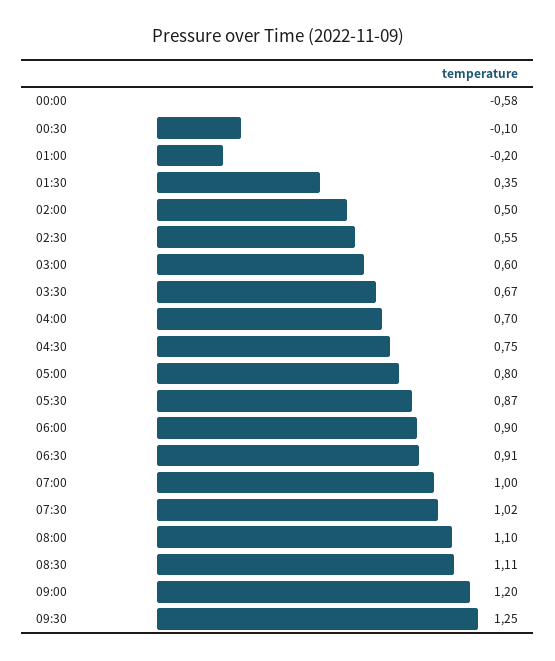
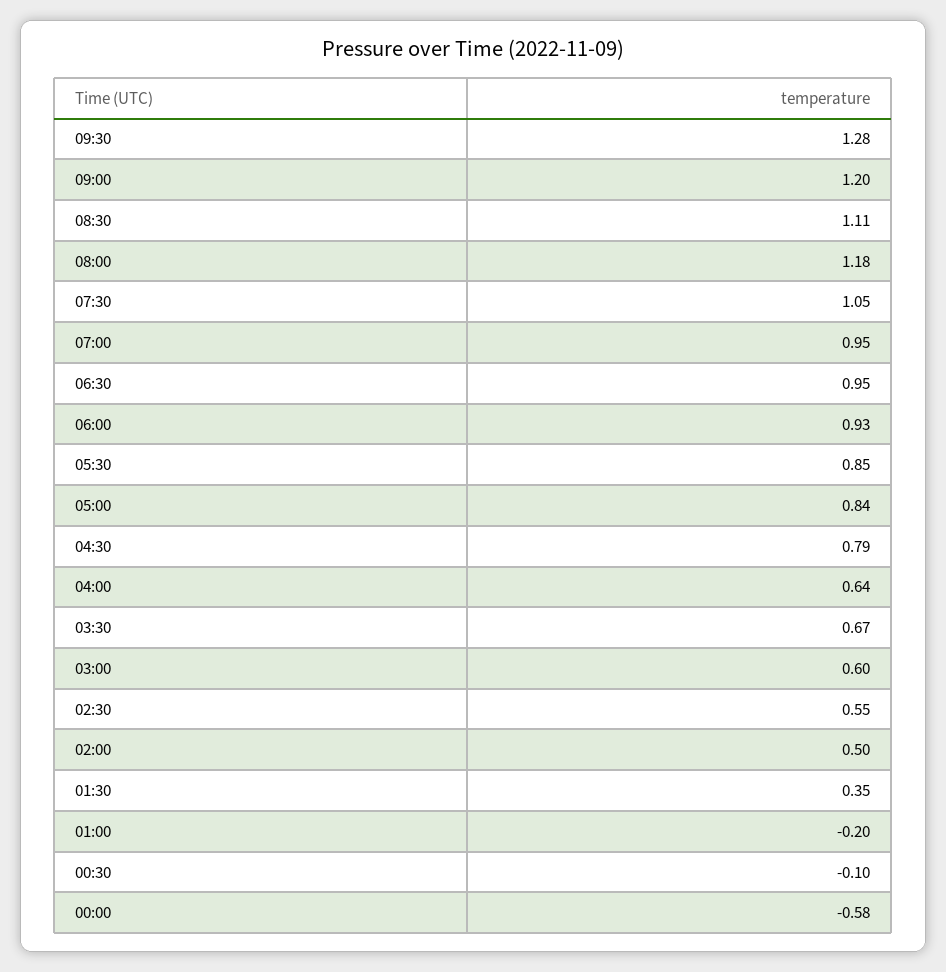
  {
    "00:00": -0.58,
    "00:30": -0.1,
    "01:00": -0.2,
    "01:30": 0.35,
    "02:00": 0.5,
    "02:30": 0.55,
    "03:00": 0.6,
    "03:30": 0.67,
-   "04:00": 0.7,
+   "04:00": 0.64,
-   "04:30": 0.75,
+   "04:30": 0.79,
-   "05:00": 0.8,
+   "05:00": 0.84,
-   "05:30": 0.87,
+   "05:30": 0.85,
-   "06:00": 0.9,
+   "06:00": 0.93,
-   "06:30": 0.91,
+   "06:30": 0.95,
-   "07:00": 1,
+   "07:00": 0.95,
-   "07:30": 1.02,
+   "07:30": 1.05,
-   "08:00": 1.1,
+   "08:00": 1.18,
    "08:30": 1.11,
    "09:00": 1.2,
-   "09:30": 1.25
+   "09:30": 1.28
  }

